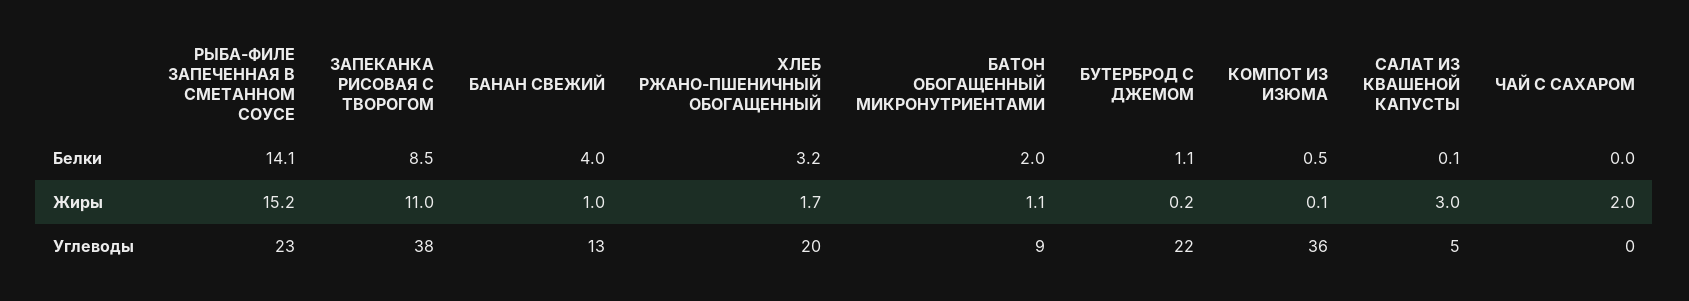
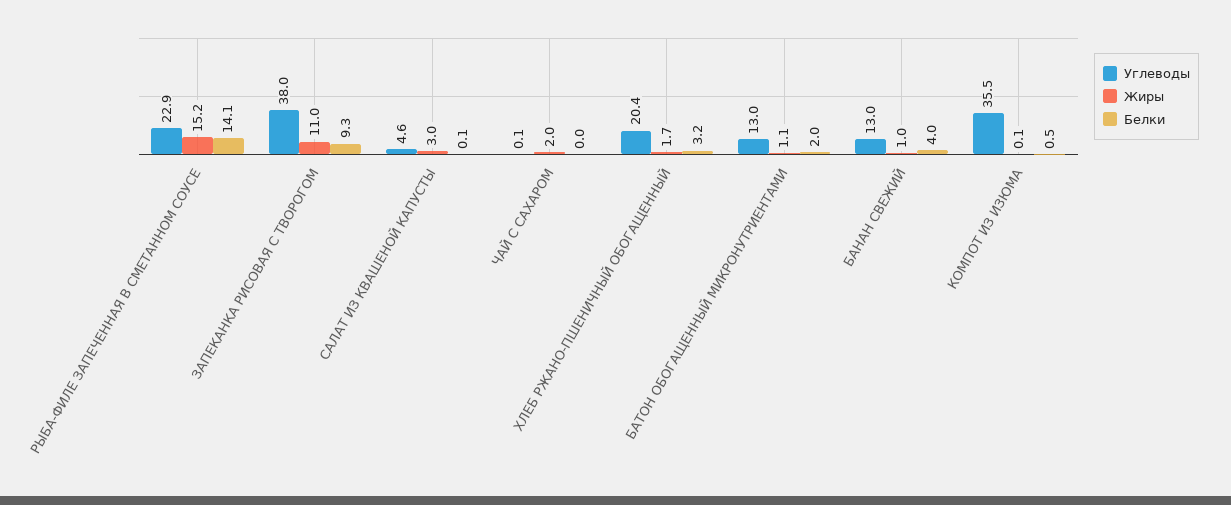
  {
    "Белки": {
      "РЫБА-ФИЛЕ ЗАПЕЧЕННАЯ В СМЕТАННОМ СОУСЕ": 14.1,
-     "ЗАПЕКАНКА РИСОВАЯ С ТВОРОГОМ": 8.5,
+     "ЗАПЕКАНКА РИСОВАЯ С ТВОРОГОМ": 9.3,
      "БАНАН СВЕЖИЙ": 4,
      "ХЛЕБ РЖАНО-ПШЕНИЧНЫЙ ОБОГАЩЕННЫЙ": 3.2,
      "БАТОН ОБОГАЩЕННЫЙ МИКРОНУТРИЕНТАМИ": 2,
-     "БУТЕРБРОД С ДЖЕМОМ": 1.1,
      "КОМПОТ ИЗ ИЗЮМА": 0.5,
      "САЛАТ ИЗ КВАШЕНОЙ КАПУСТЫ": 0.1,
      "ЧАЙ С САХАРОМ": 0
    },
    "Жиры": {
      "РЫБА-ФИЛЕ ЗАПЕЧЕННАЯ В СМЕТАННОМ СОУСЕ": 15.2,
      "ЗАПЕКАНКА РИСОВАЯ С ТВОРОГОМ": 11,
      "БАНАН СВЕЖИЙ": 1,
      "ХЛЕБ РЖАНО-ПШЕНИЧНЫЙ ОБОГАЩЕННЫЙ": 1.7,
      "БАТОН ОБОГАЩЕННЫЙ МИКРОНУТРИЕНТАМИ": 1.1,
-     "БУТЕРБРОД С ДЖЕМОМ": 0.2,
      "КОМПОТ ИЗ ИЗЮМА": 0.1,
      "САЛАТ ИЗ КВАШЕНОЙ КАПУСТЫ": 3,
      "ЧАЙ С САХАРОМ": 2
    },
    "Углеводы": {
      "РЫБА-ФИЛЕ ЗАПЕЧЕННАЯ В СМЕТАННОМ СОУСЕ": 22.9,
      "ЗАПЕКАНКА РИСОВАЯ С ТВОРОГОМ": 38,
      "БАНАН СВЕЖИЙ": 13,
      "ХЛЕБ РЖАНО-ПШЕНИЧНЫЙ ОБОГАЩЕННЫЙ": 20.4,
-     "БАТОН ОБОГАЩЕННЫЙ МИКРОНУТРИЕНТАМИ": 9,
+     "БАТОН ОБОГАЩЕННЫЙ МИКРОНУТРИЕНТАМИ": 13,
-     "БУТЕРБРОД С ДЖЕМОМ": 22,
      "КОМПОТ ИЗ ИЗЮМА": 35.5,
      "САЛАТ ИЗ КВАШЕНОЙ КАПУСТЫ": 4.6,
      "ЧАЙ С САХАРОМ": 0.1
    }
  }

